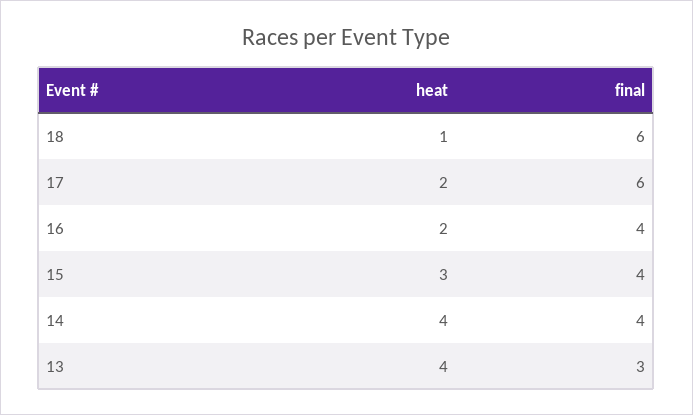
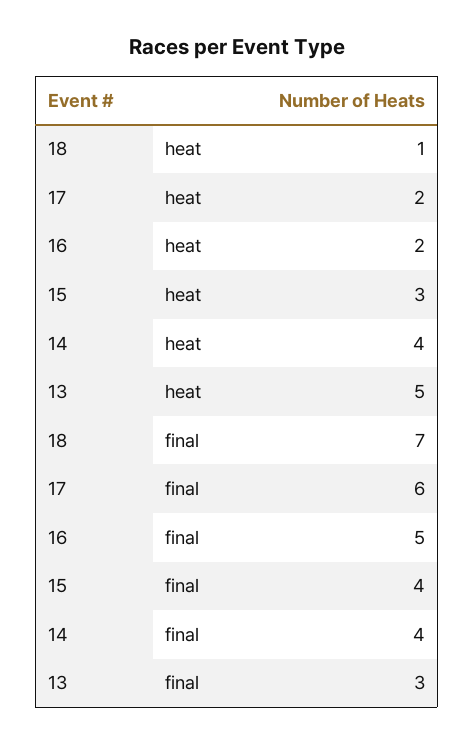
  {
    "heat": {
      "18": 1,
      "17": 2,
      "16": 2,
      "15": 3,
      "14": 4,
-     "13": 4
+     "13": 5
    },
    "final": {
-     "18": 6,
+     "18": 7,
      "17": 6,
-     "16": 4,
+     "16": 5,
      "15": 4,
      "14": 4,
      "13": 3
    }
  }

